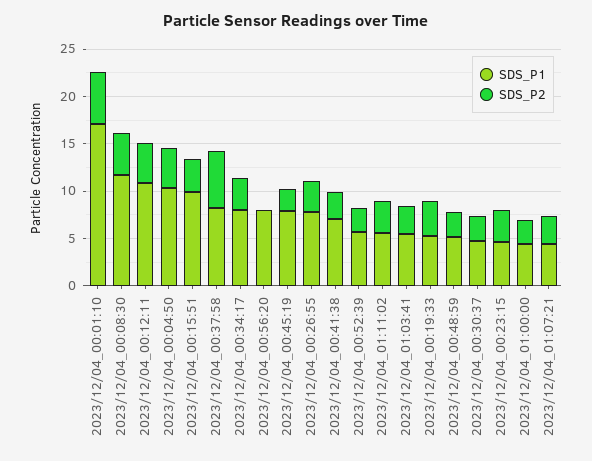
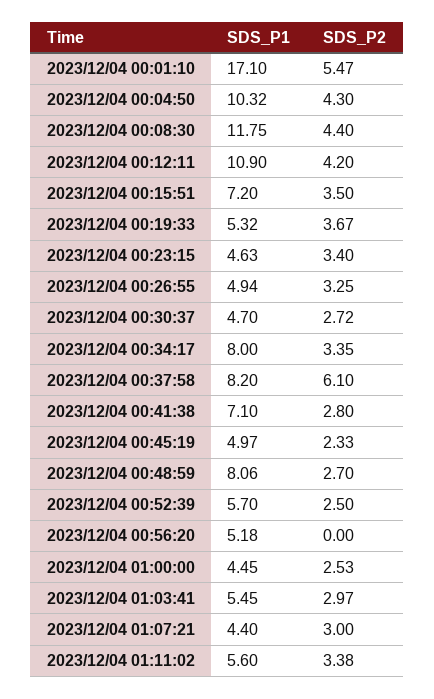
  {
    "SDS_P1": {
      "2023/12/04_00:01:10": 17.1,
      "2023/12/04_00:08:30": 11.75,
      "2023/12/04_00:12:11": 10.9,
      "2023/12/04_00:04:50": 10.32,
-     "2023/12/04_00:15:51": 10,
+     "2023/12/04_00:15:51": 7.2,
      "2023/12/04_00:37:58": 8.2,
      "2023/12/04_00:34:17": 8,
-     "2023/12/04_00:56:20": 8,
+     "2023/12/04_00:56:20": 5.18,
-     "2023/12/04_00:45:19": 8,
+     "2023/12/04_00:45:19": 4.97,
-     "2023/12/04_00:26:55": 8,
+     "2023/12/04_00:26:55": 4.94,
      "2023/12/04_00:41:38": 7.1,
      "2023/12/04_00:52:39": 5.7,
      "2023/12/04_01:11:02": 5.6,
      "2023/12/04_01:03:41": 5.45,
      "2023/12/04_00:19:33": 5.32,
-     "2023/12/04_00:48:59": 5,
+     "2023/12/04_00:48:59": 8.06,
      "2023/12/04_00:30:37": 4.7,
      "2023/12/04_00:23:15": 4.63,
      "2023/12/04_01:00:00": 4.45,
      "2023/12/04_01:07:21": 4.4
    },
    "SDS_P2": {
      "2023/12/04_00:01:10": 5.47,
      "2023/12/04_00:08:30": 4.4,
      "2023/12/04_00:12:11": 4.2,
      "2023/12/04_00:04:50": 4.3,
      "2023/12/04_00:15:51": 3.5,
      "2023/12/04_00:37:58": 6.1,
      "2023/12/04_00:34:17": 3.35,
      "2023/12/04_00:56:20": 0,
      "2023/12/04_00:45:19": 2.33,
      "2023/12/04_00:26:55": 3.25,
      "2023/12/04_00:41:38": 2.8,
      "2023/12/04_00:52:39": 2.5,
      "2023/12/04_01:11:02": 3.38,
      "2023/12/04_01:03:41": 2.97,
      "2023/12/04_00:19:33": 3.67,
      "2023/12/04_00:48:59": 2.7,
      "2023/12/04_00:30:37": 2.72,
      "2023/12/04_00:23:15": 3.4,
      "2023/12/04_01:00:00": 2.53,
      "2023/12/04_01:07:21": 3
    }
  }

